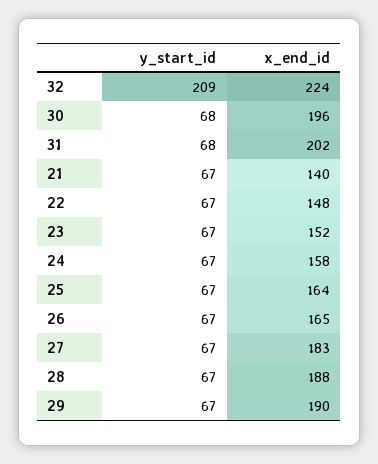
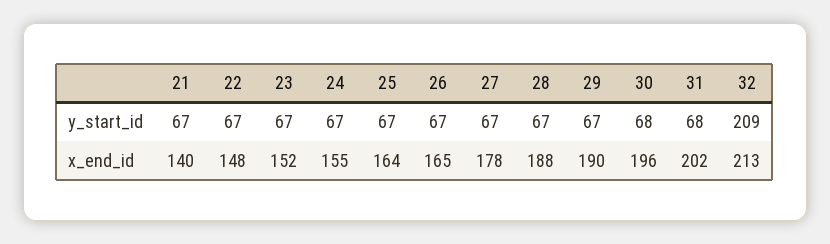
  {
    "y_start_id": {
      "32": 209,
      "30": 68,
      "31": 68,
      "21": 67,
      "22": 67,
      "23": 67,
      "24": 67,
      "25": 67,
      "26": 67,
      "27": 67,
      "28": 67,
      "29": 67
    },
    "x_end_id": {
-     "32": 224,
+     "32": 213,
      "30": 196,
      "31": 202,
      "21": 140,
      "22": 148,
      "23": 152,
-     "24": 158,
+     "24": 155,
      "25": 164,
      "26": 165,
-     "27": 183,
+     "27": 178,
      "28": 188,
      "29": 190
    }
  }

